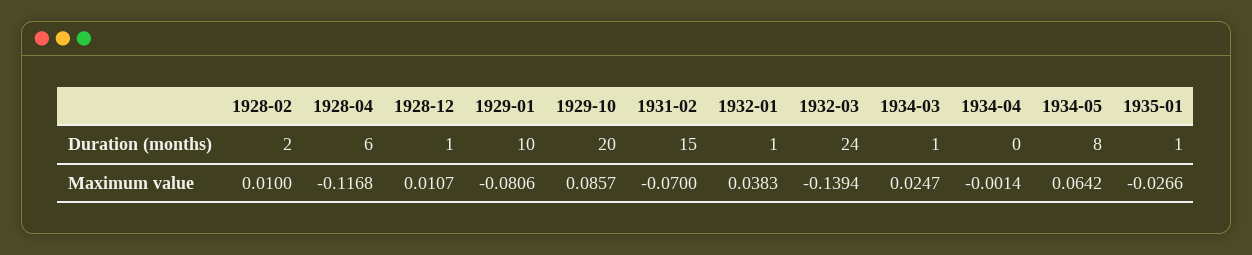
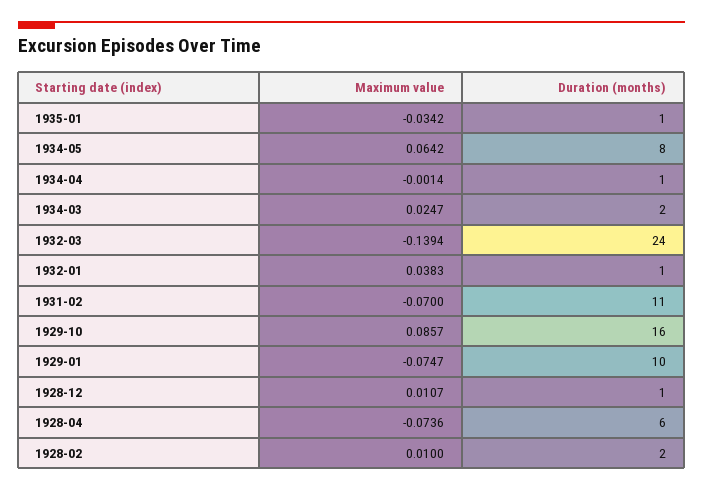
  {
    "1928-02": {
      "Duration (months)": 2,
      "Maximum value": 0.01
    },
    "1928-04": {
      "Duration (months)": 6,
-     "Maximum value": -0.1168
+     "Maximum value": -0.0736
    },
    "1928-12": {
      "Duration (months)": 1,
      "Maximum value": 0.0107
    },
    "1929-01": {
      "Duration (months)": 10,
-     "Maximum value": -0.0806
+     "Maximum value": -0.0747
    },
    "1929-10": {
-     "Duration (months)": 20,
+     "Duration (months)": 16,
      "Maximum value": 0.0857
    },
    "1931-02": {
-     "Duration (months)": 15,
+     "Duration (months)": 11,
      "Maximum value": -0.07
    },
    "1932-01": {
      "Duration (months)": 1,
      "Maximum value": 0.0383
    },
    "1932-03": {
      "Duration (months)": 24,
      "Maximum value": -0.1394
    },
    "1934-03": {
-     "Duration (months)": 1,
+     "Duration (months)": 2,
      "Maximum value": 0.0247
    },
    "1934-04": {
-     "Duration (months)": 0,
+     "Duration (months)": 1,
      "Maximum value": -0.0014
    },
    "1934-05": {
      "Duration (months)": 8,
      "Maximum value": 0.0642
    },
    "1935-01": {
      "Duration (months)": 1,
-     "Maximum value": -0.0266
+     "Maximum value": -0.0342
    }
  }

